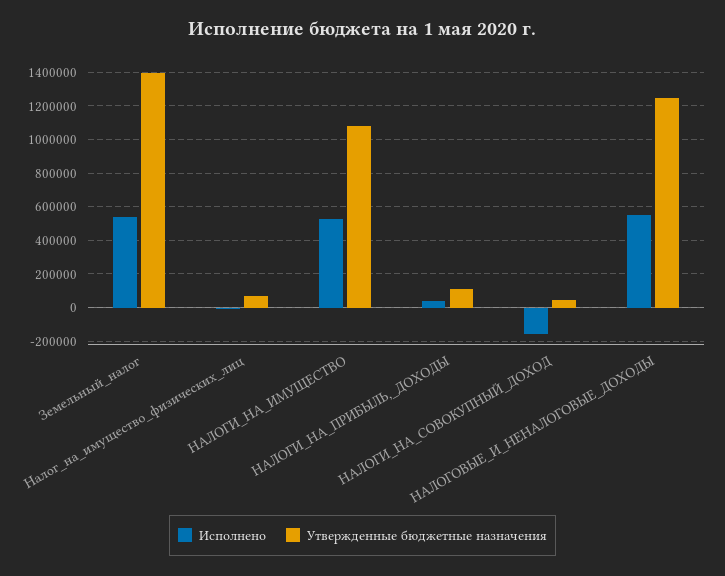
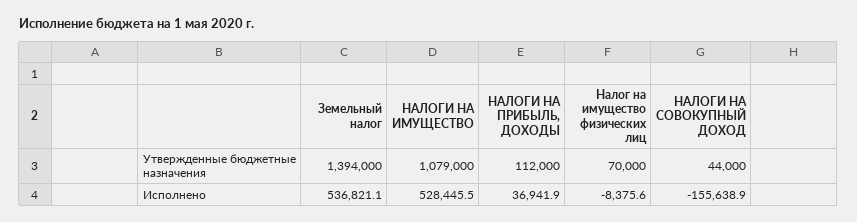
  {
    "Исполнено": {
      "Земельный_налог": 536821.1,
      "Налог_на_имущество_физических_лиц": -8375.6,
      "НАЛОГИ_НА_ИМУЩЕСТВО": 528445.5,
      "НАЛОГИ_НА_ПРИБЫЛЬ,_ДОХОДЫ": 36941.9,
-     "НАЛОГИ_НА_СОВОКУПНЫЙ_ДОХОД": -155638.9,
+     "НАЛОГИ_НА_СОВОКУПНЫЙ_ДОХОД": -155638.9
-     "НАЛОГОВЫЕ_И_НЕНАЛОГОВЫЕ_ДОХОДЫ": 550000
    },
    "Утвержденные бюджетные назначения": {
      "Земельный_налог": 1394000,
      "Налог_на_имущество_физических_лиц": 70000,
      "НАЛОГИ_НА_ИМУЩЕСТВО": 1079000,
      "НАЛОГИ_НА_ПРИБЫЛЬ,_ДОХОДЫ": 112000,
-     "НАЛОГИ_НА_СОВОКУПНЫЙ_ДОХОД": 44000,
+     "НАЛОГИ_НА_СОВОКУПНЫЙ_ДОХОД": 44000
-     "НАЛОГОВЫЕ_И_НЕНАЛОГОВЫЕ_ДОХОДЫ": 1250000
    }
  }

